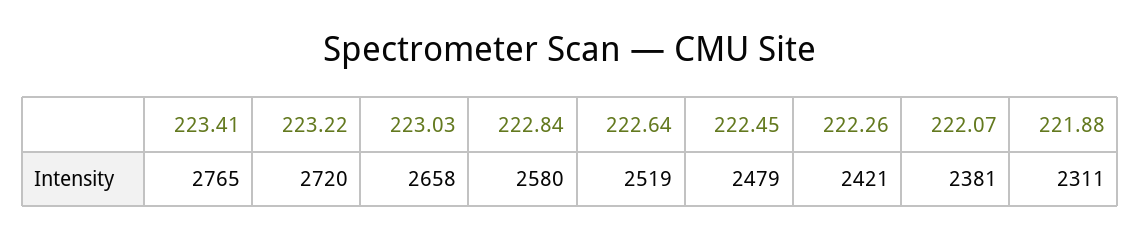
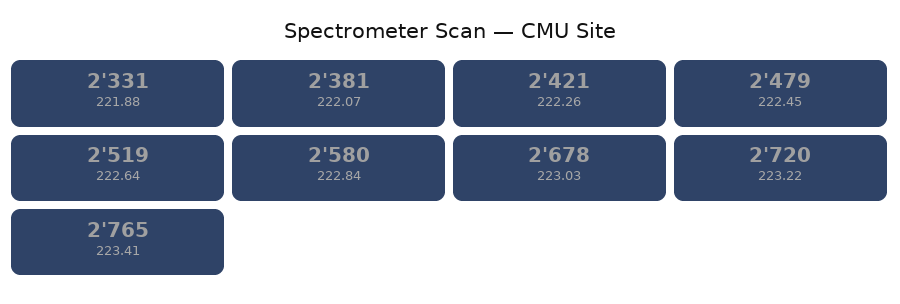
  {
    "223.41": 2765,
    "223.22": 2720,
-   "223.03": 2658,
+   "223.03": 2678,
    "222.84": 2580,
    "222.64": 2519,
    "222.45": 2479,
    "222.26": 2421,
    "222.07": 2381,
-   "221.88": 2311
+   "221.88": 2331
  }

